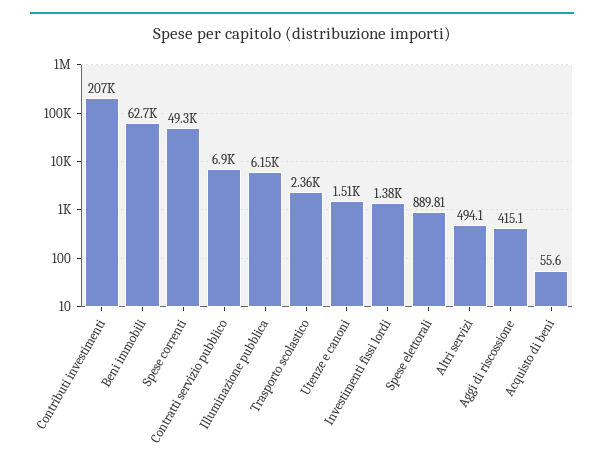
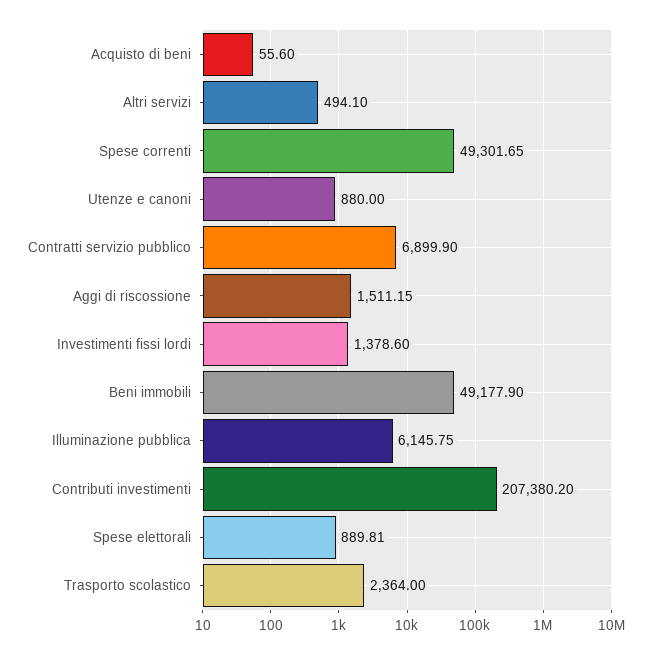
  {
    "Contributi investimenti": 207380.2,
-   "Beni immobili": 62700,
+   "Beni immobili": 49177.9,
    "Spese correnti": 49301.65,
    "Contratti servizio pubblico": 6899.9,
    "Illuminazione pubblica": 6145.75,
    "Trasporto scolastico": 2364,
-   "Utenze e canoni": 1510,
+   "Utenze e canoni": 880,
    "Investimenti fissi lordi": 1378.6,
    "Spese elettorali": 889.81,
    "Altri servizi": 494.1,
-   "Aggi di riscossione": 415.1,
+   "Aggi di riscossione": 1511.15,
    "Acquisto di beni": 55.6
  }

